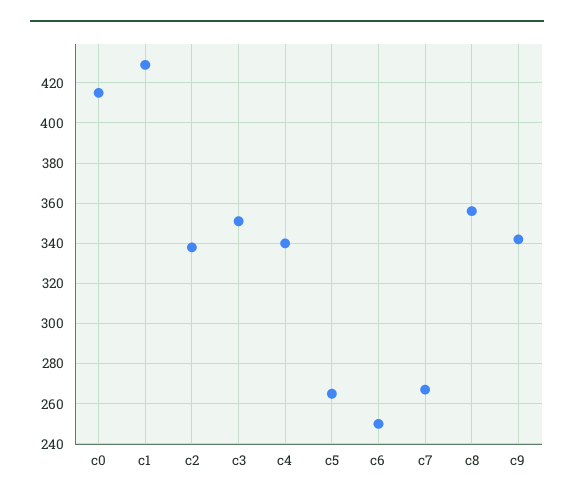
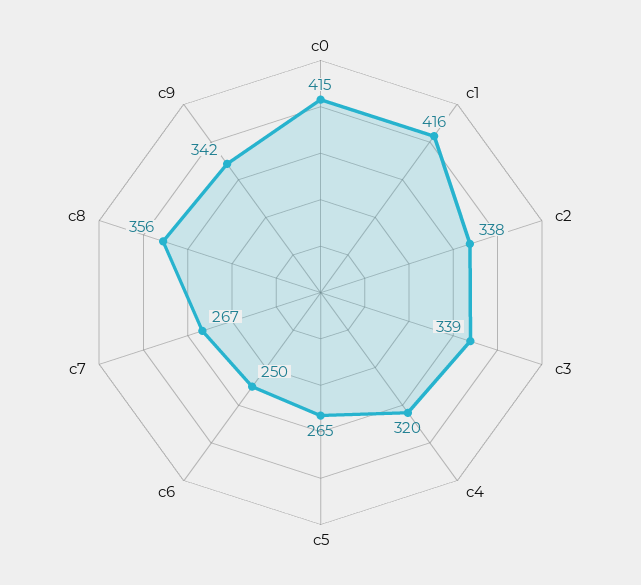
  {
    "c0": 415,
-   "c1": 430,
+   "c1": 416,
    "c2": 338,
-   "c3": 350,
+   "c3": 339,
-   "c4": 340,
+   "c4": 320,
    "c5": 265,
    "c6": 250,
    "c7": 267,
    "c8": 356,
    "c9": 342
  }

